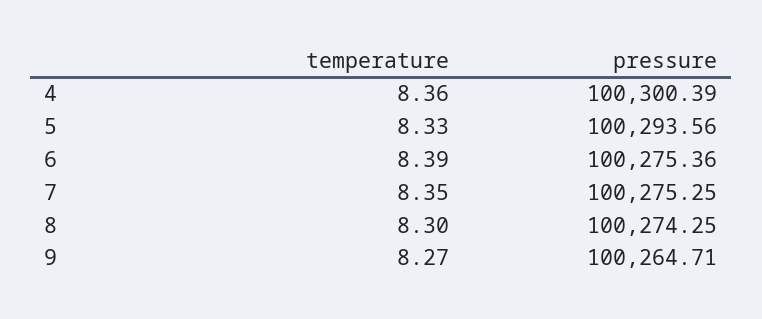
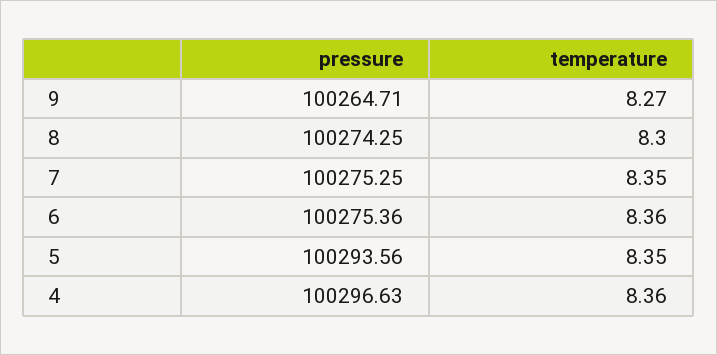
  {
    "temperature": {
      "4": 8.36,
-     "5": 8.33,
+     "5": 8.35,
-     "6": 8.39,
+     "6": 8.36,
      "7": 8.35,
      "8": 8.3,
      "9": 8.27
    },
    "pressure": {
-     "4": 100300.39,
+     "4": 100296.63,
      "5": 100293.56,
      "6": 100275.36,
      "7": 100275.25,
      "8": 100274.25,
      "9": 100264.71
    }
  }

